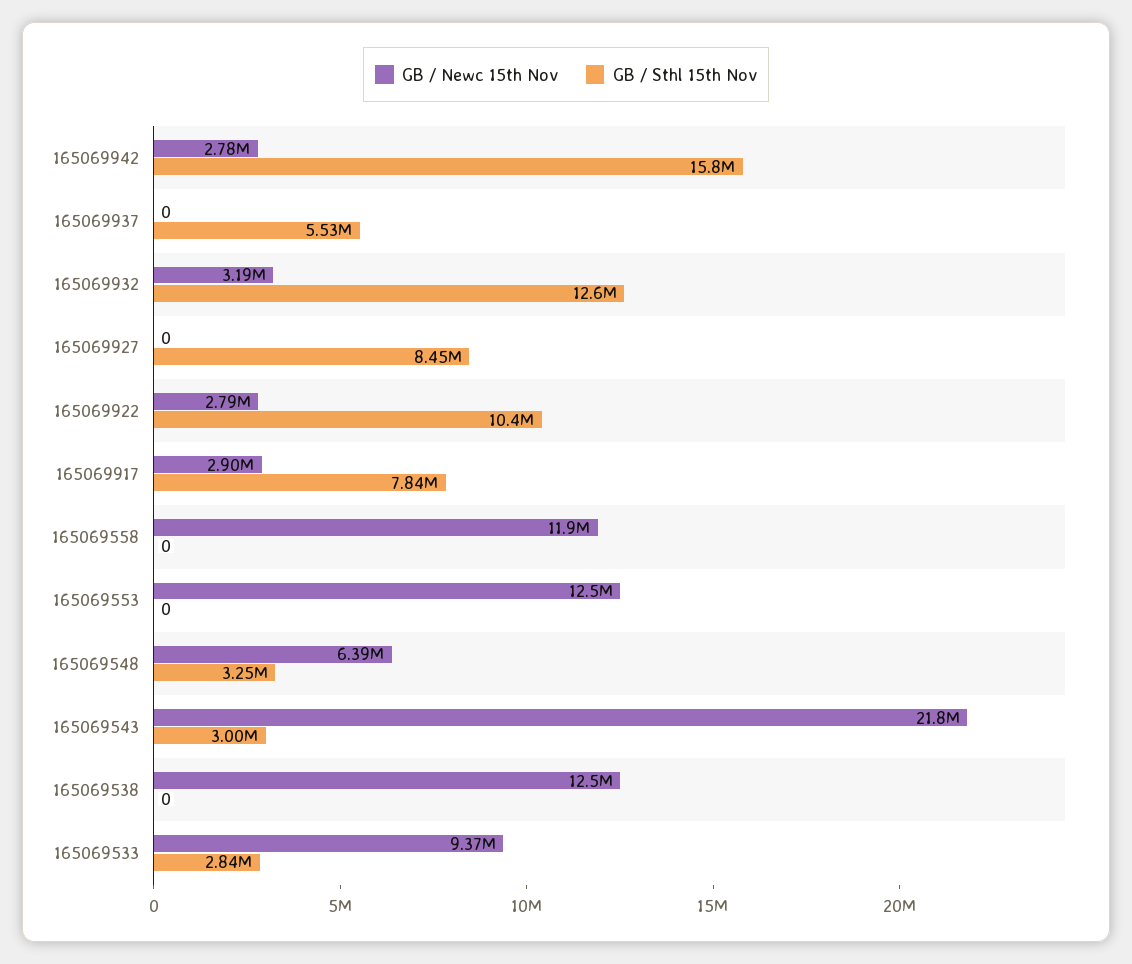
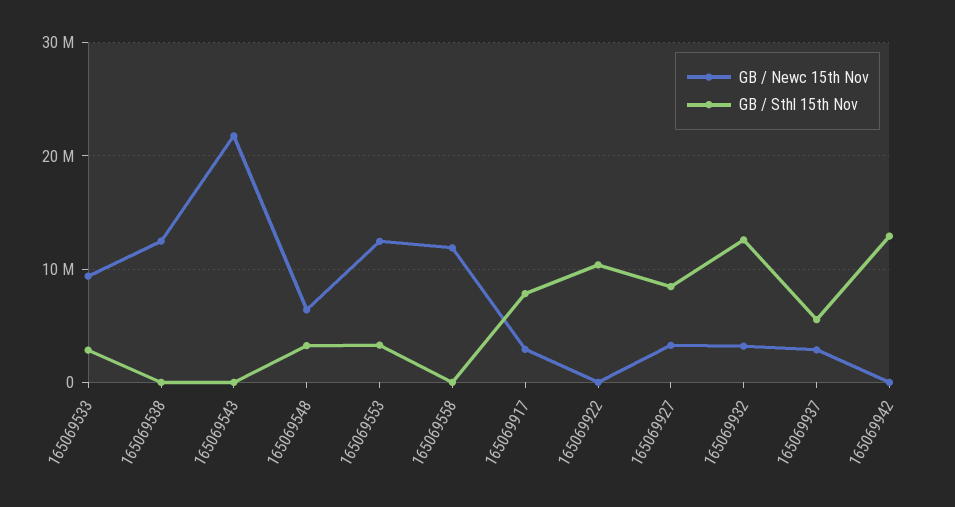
  {
    "GB / Newc 15th Nov": {
-     "165069942": 2780000,
+     "165069942": 0,
-     "165069937": 0,
+     "165069937": 3000000,
      "165069932": 3190000,
-     "165069927": 0,
+     "165069927": 3000000,
-     "165069922": 2790000,
+     "165069922": 0,
      "165069917": 2900000,
      "165069558": 11900000,
      "165069553": 12500000,
      "165069548": 6390000,
      "165069543": 21800000,
      "165069538": 12500000,
      "165069533": 9370000
    },
    "GB / Sthl 15th Nov": {
-     "165069942": 15800000,
+     "165069942": 13000000,
      "165069937": 5530000,
      "165069932": 12600000,
      "165069927": 8450000,
      "165069922": 10400000,
      "165069917": 7840000,
      "165069558": 0,
-     "165069553": 0,
+     "165069553": 3000000,
      "165069548": 3250000,
-     "165069543": 3000000,
+     "165069543": 0,
      "165069538": 0,
      "165069533": 2840000
    }
  }

